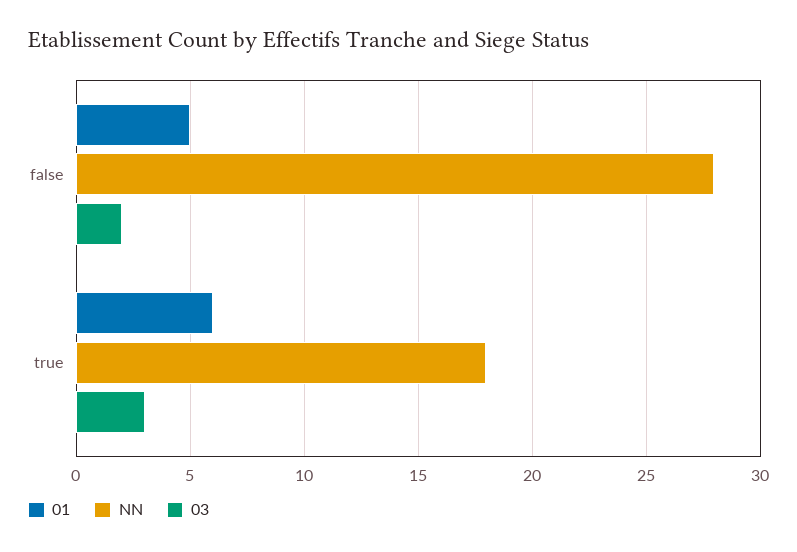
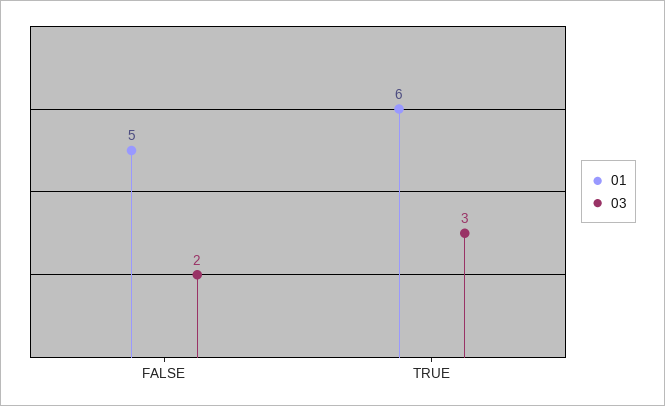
  {
    "01": {
      "false": 5,
      "true": 6
    },
-   "NN": {
-     "false": 28,
-     "true": 18
-   },
    "03": {
      "false": 2,
      "true": 3
    }
  }

